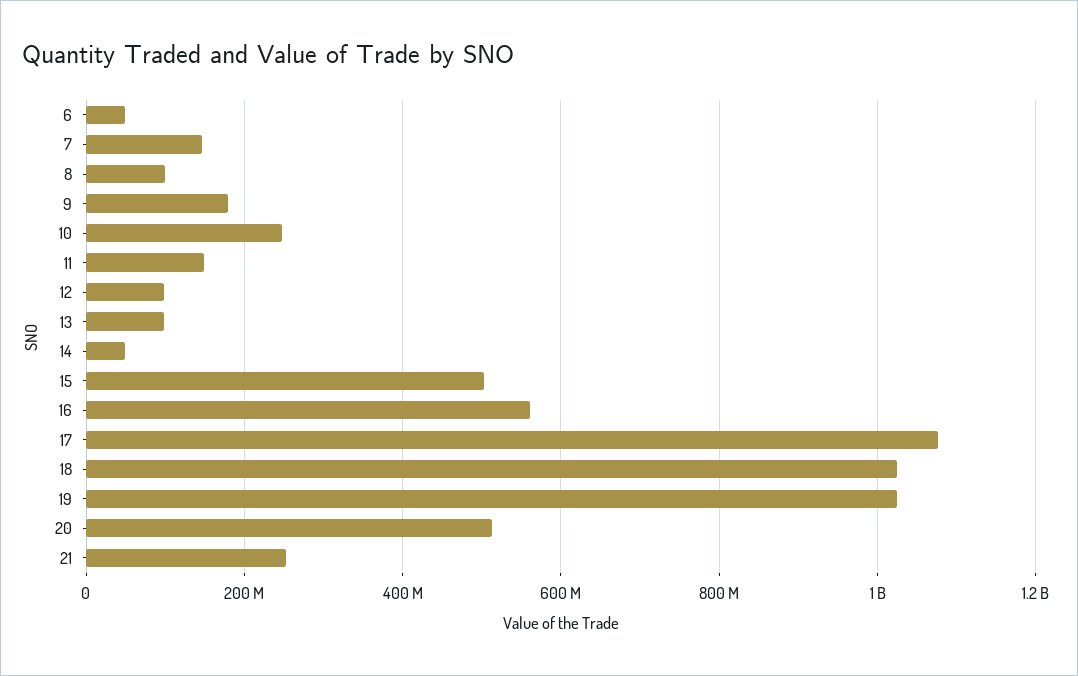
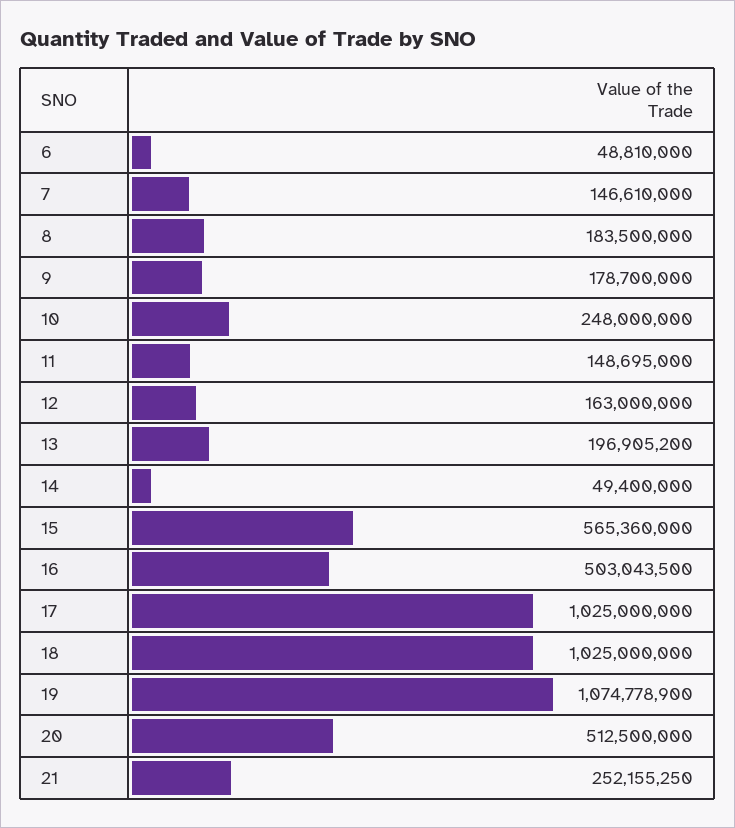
  {
    "6": 48810000,
    "7": 146610000,
-   "8": 100000000,
+   "8": 183500000,
    "9": 178700000,
    "10": 248000000,
    "11": 148695000,
-   "12": 100000000,
+   "12": 163000000,
-   "13": 100000000,
+   "13": 196905200,
    "14": 49400000,
-   "15": 500000000,
+   "15": 565360000,
-   "16": 560000000,
+   "16": 503043500,
-   "17": 1080000000,
+   "17": 1025000000,
    "18": 1025000000,
-   "19": 1020000000,
+   "19": 1074778900,
    "20": 512500000,
    "21": 252155250
  }

